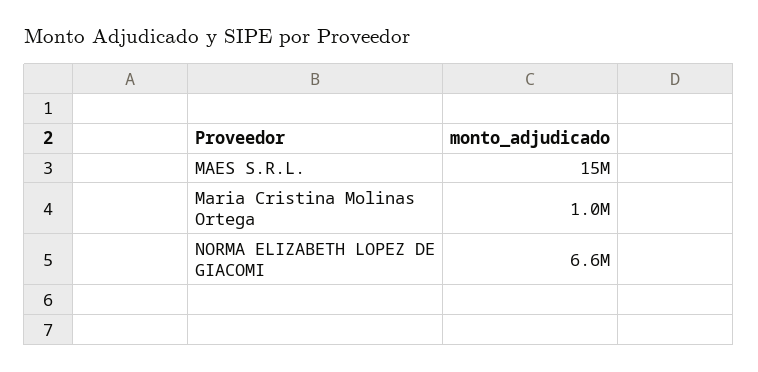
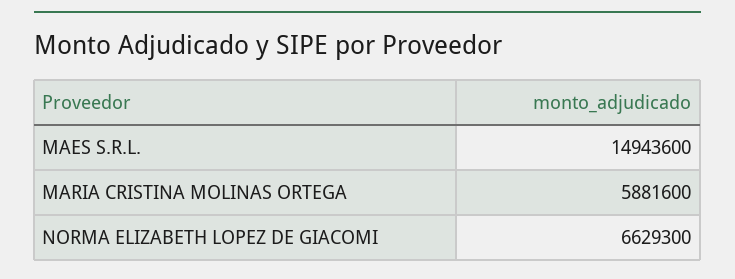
  {
    "MAES S.R.L.": 14943600,
-   "Maria Cristina Molinas Ortega": 1000000,
+   "Maria Cristina Molinas Ortega": 5881600,
    "NORMA ELIZABETH LOPEZ DE GIACOMI": 6629300
  }

